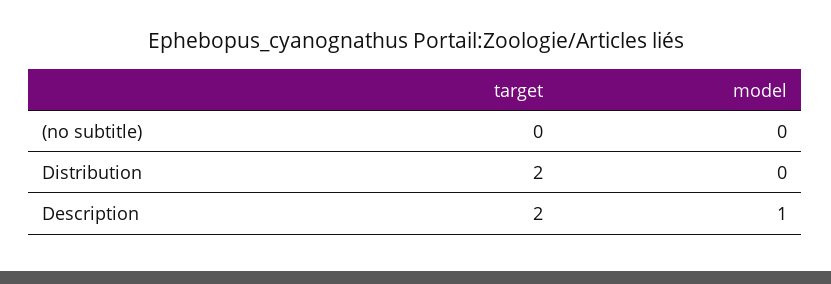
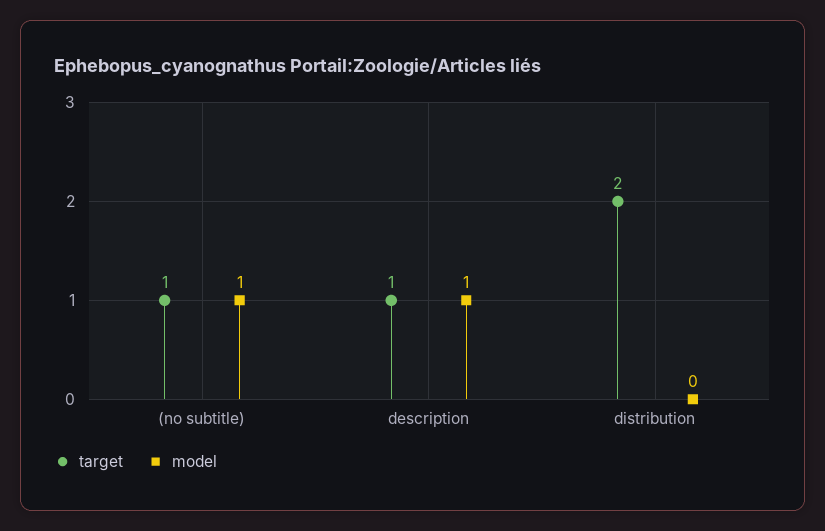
  {
    "target": {
-     "(no subtitle)": 0,
+     "(no subtitle)": 1,
      "Distribution": 2,
-     "Description": 2
+     "Description": 1
    },
    "model": {
-     "(no subtitle)": 0,
+     "(no subtitle)": 1,
      "Distribution": 0,
      "Description": 1
    }
  }

